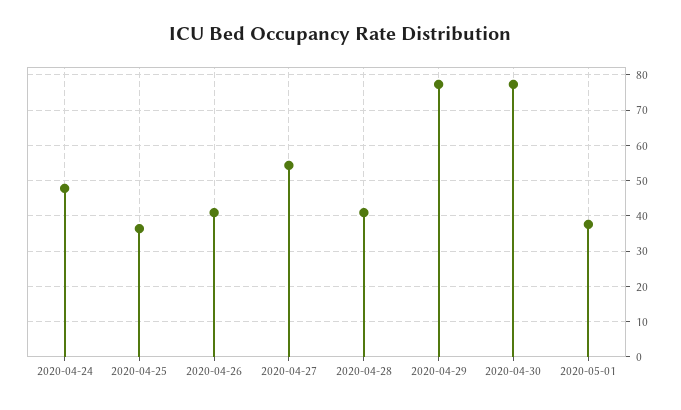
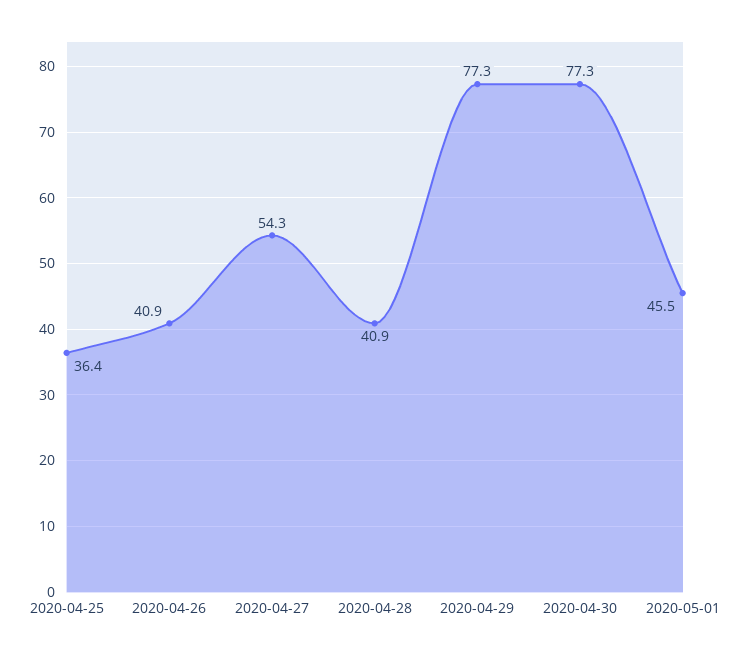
  {
-   "2020-04-24": 48,
    "2020-04-25": 36.4,
    "2020-04-26": 40.9,
    "2020-04-27": 54.3,
    "2020-04-28": 40.9,
    "2020-04-29": 77.3,
    "2020-04-30": 77.3,
-   "2020-05-01": 38
+   "2020-05-01": 45.5
  }

